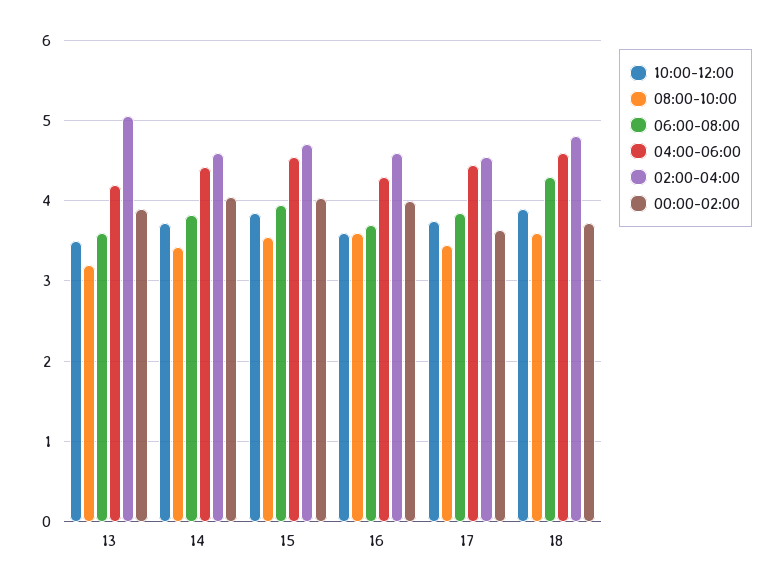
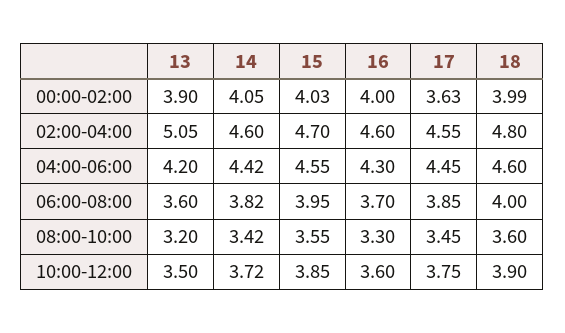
  {
    "10:00-12:00": {
      "13": 3.5,
      "14": 3.72,
      "15": 3.85,
      "16": 3.6,
      "17": 3.75,
      "18": 3.9
    },
    "08:00-10:00": {
      "13": 3.2,
      "14": 3.42,
      "15": 3.55,
-     "16": 3.6,
+     "16": 3.3,
      "17": 3.45,
      "18": 3.6
    },
    "06:00-08:00": {
      "13": 3.6,
      "14": 3.82,
      "15": 3.95,
      "16": 3.7,
      "17": 3.85,
-     "18": 4.3
+     "18": 4
    },
    "04:00-06:00": {
      "13": 4.2,
      "14": 4.42,
      "15": 4.55,
      "16": 4.3,
      "17": 4.45,
      "18": 4.6
    },
    "02:00-04:00": {
      "13": 5.05,
      "14": 4.6,
      "15": 4.7,
      "16": 4.6,
      "17": 4.55,
      "18": 4.8
    },
    "00:00-02:00": {
      "13": 3.9,
      "14": 4.05,
      "15": 4.03,
      "16": 4,
      "17": 3.63,
-     "18": 3.7
+     "18": 3.99
    }
  }

